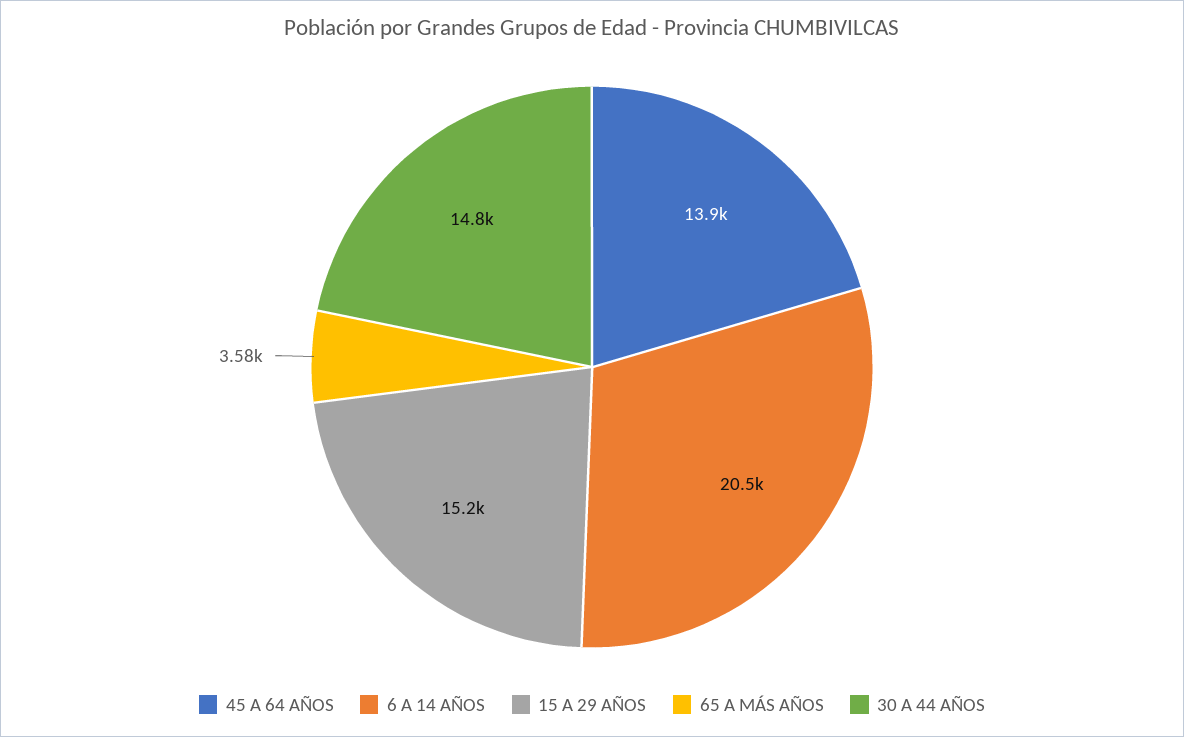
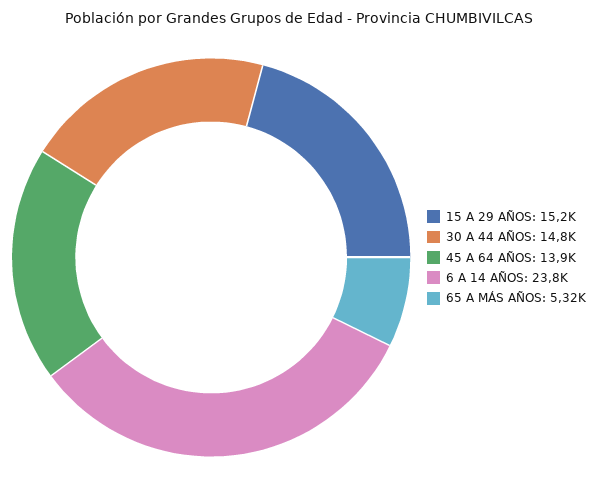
  {
    "45 A 64 AÑOS": 13900,
-   "6 A 14 AÑOS": 20500,
+   "6 A 14 AÑOS": 23800,
    "15 A 29 AÑOS": 15200,
-   "65 A MÁS AÑOS": 3580,
+   "65 A MÁS AÑOS": 5320,
    "30 A 44 AÑOS": 14800
  }

